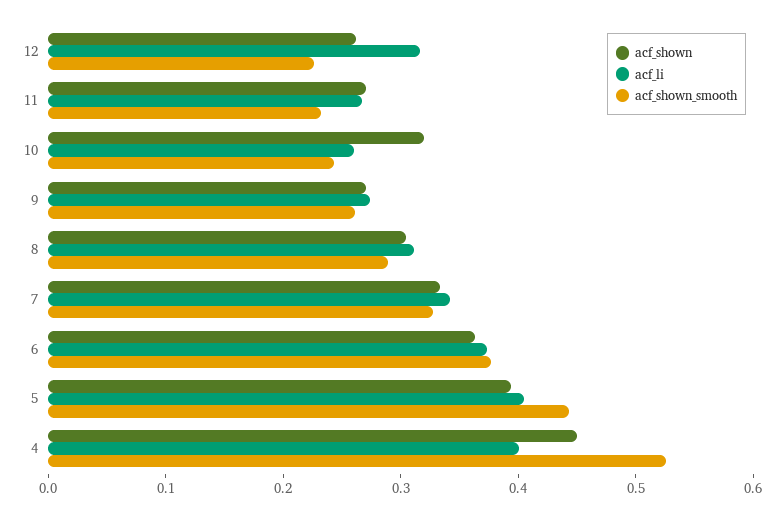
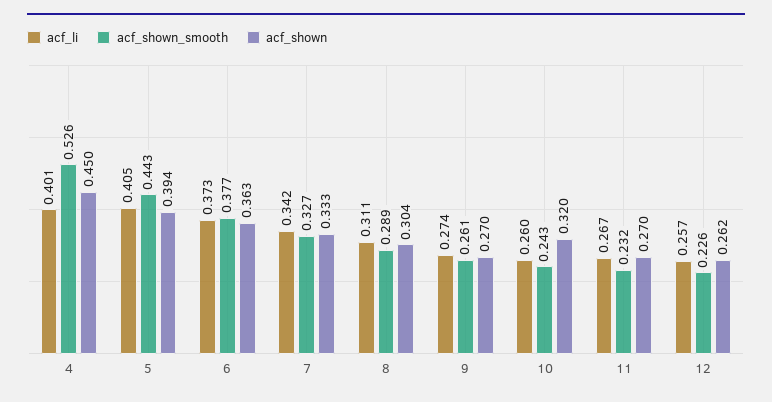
  {
    "acf_shown": {
      "12": 0.262,
      "11": 0.27,
      "10": 0.32,
      "9": 0.27,
      "8": 0.304,
      "7": 0.333,
      "6": 0.363,
      "5": 0.394,
      "4": 0.45
    },
    "acf_li": {
-     "12": 0.32,
+     "12": 0.257,
      "11": 0.267,
      "10": 0.26,
      "9": 0.274,
      "8": 0.311,
      "7": 0.342,
      "6": 0.373,
      "5": 0.405,
      "4": 0.401
    },
    "acf_shown_smooth": {
      "12": 0.226,
      "11": 0.232,
      "10": 0.243,
      "9": 0.261,
      "8": 0.289,
      "7": 0.327,
      "6": 0.377,
      "5": 0.443,
      "4": 0.526
    }
  }

